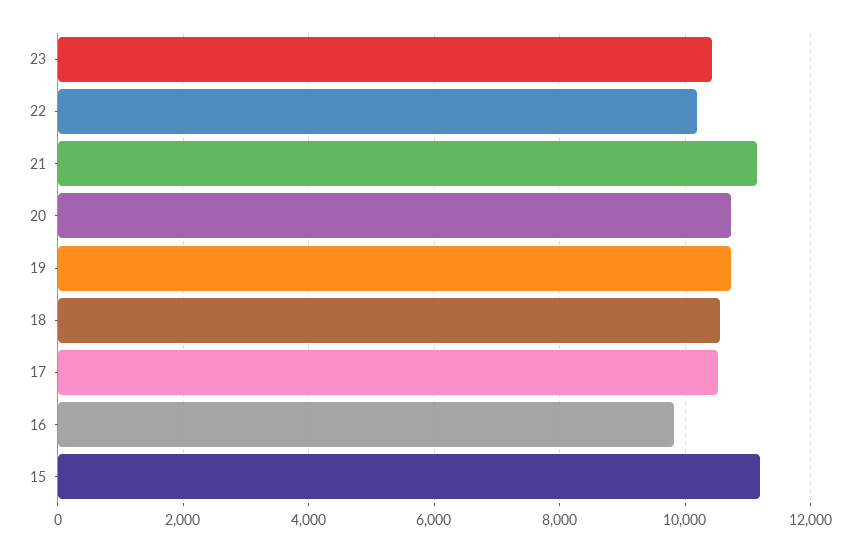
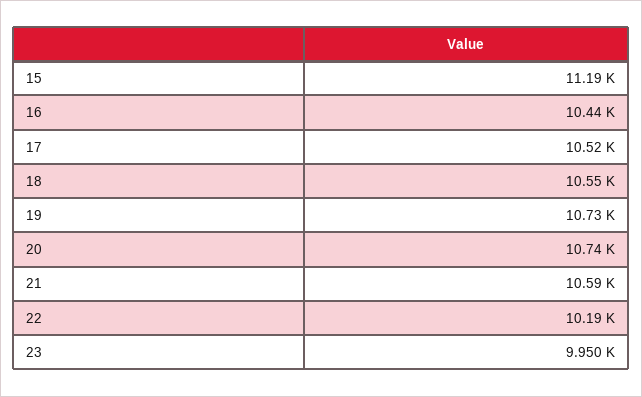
  {
-   "23": 10400,
+   "23": 9950,
    "22": 10190,
-   "21": 11200,
+   "21": 10590,
    "20": 10740,
    "19": 10730,
    "18": 10550,
    "17": 10520,
-   "16": 9800,
+   "16": 10440,
    "15": 11190
  }

